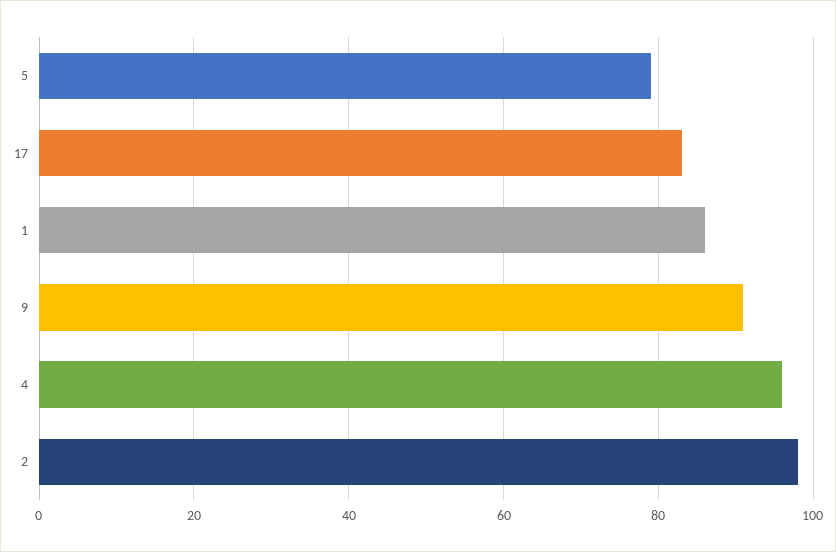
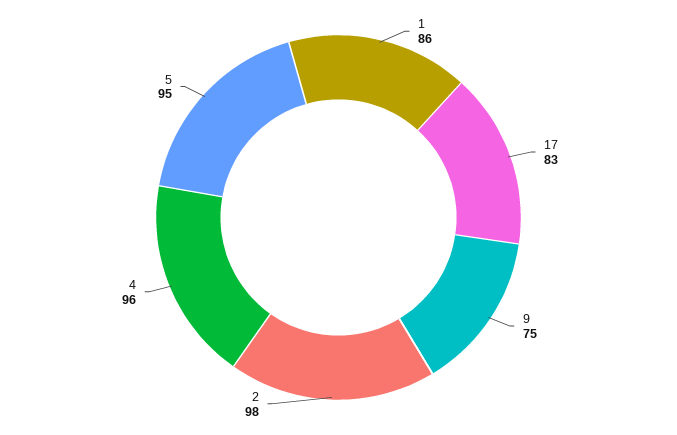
  {
-   "5": 80,
+   "5": 95,
    "17": 83,
    "1": 86,
-   "9": 90,
+   "9": 75,
    "4": 96,
    "2": 98
  }

